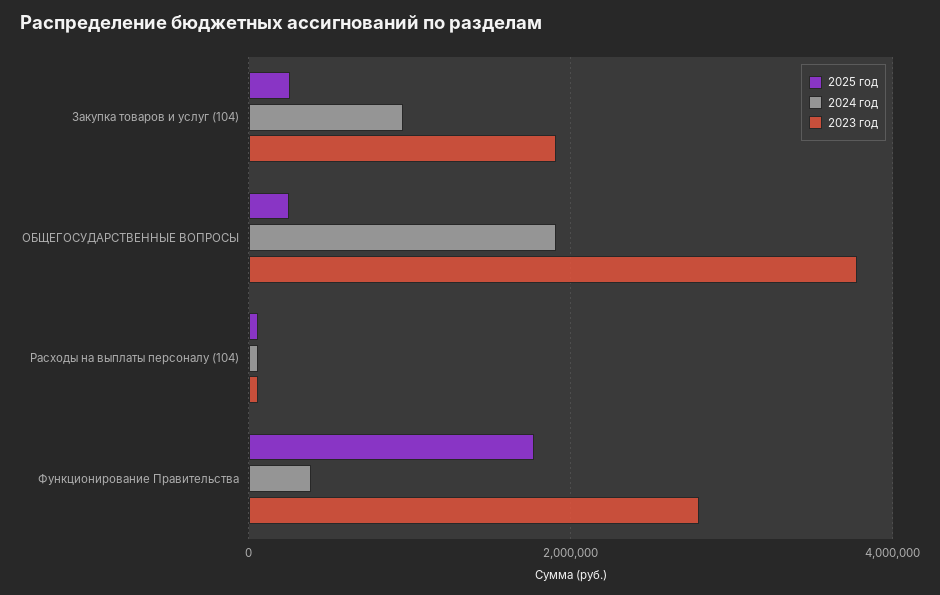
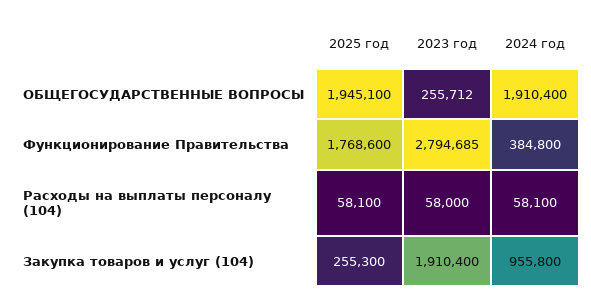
  {
    "2025 год": {
      "Закупка товаров и услуг (104)": 255300,
-     "ОБЩЕГОСУДАРСТВЕННЫЕ ВОПРОСЫ": 200000,
+     "ОБЩЕГОСУДАРСТВЕННЫЕ ВОПРОСЫ": 1945100,
      "Расходы на выплаты персоналу (104)": 58100,
      "Функционирование Правительства": 1768600
    },
    "2024 год": {
      "Закупка товаров и услуг (104)": 955800,
      "ОБЩЕГОСУДАРСТВЕННЫЕ ВОПРОСЫ": 1910400,
      "Расходы на выплаты персоналу (104)": 58100,
      "Функционирование Правительства": 384800
    },
    "2023 год": {
      "Закупка товаров и услуг (104)": 1910400,
-     "ОБЩЕГОСУДАРСТВЕННЫЕ ВОПРОСЫ": 3800000,
+     "ОБЩЕГОСУДАРСТВЕННЫЕ ВОПРОСЫ": 255712,
      "Расходы на выплаты персоналу (104)": 58000,
      "Функционирование Правительства": 2794685
    }
  }

